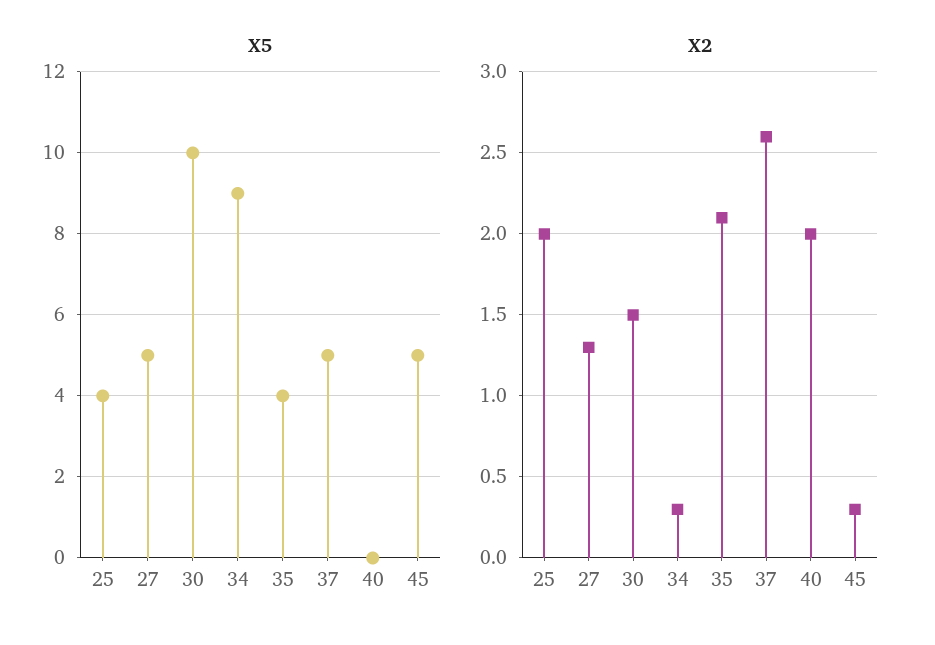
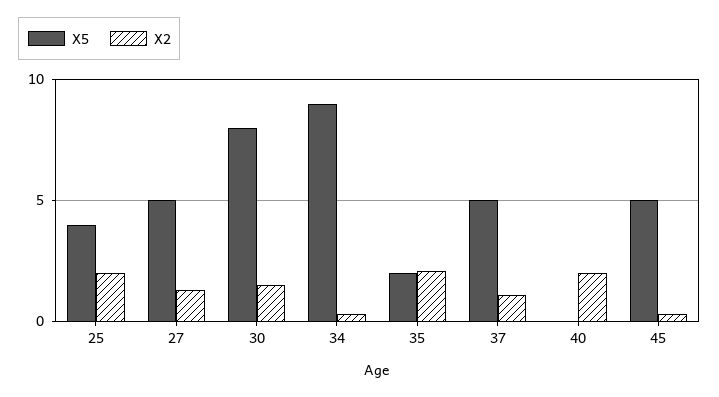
  {
    "X5": {
      "25": 4,
      "27": 5,
-     "30": 10,
+     "30": 8,
      "34": 9,
-     "35": 4,
+     "35": 2,
      "37": 5,
      "40": 0,
      "45": 5
    },
    "X2": {
      "25": 2,
      "27": 1.3,
      "30": 1.5,
      "34": 0.3,
      "35": 2.1,
-     "37": 2.6,
+     "37": 1,
      "40": 2,
      "45": 0.3
    }
  }

